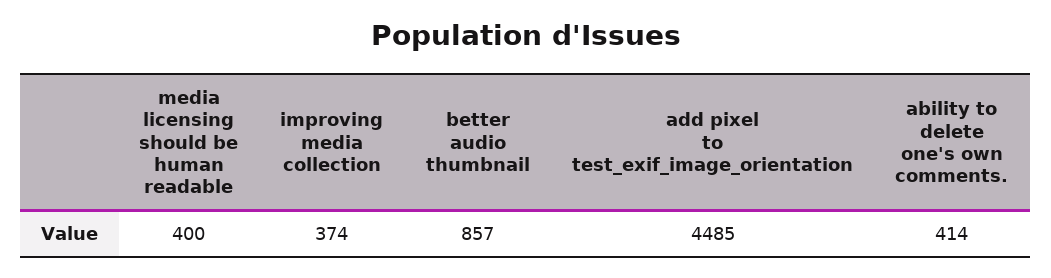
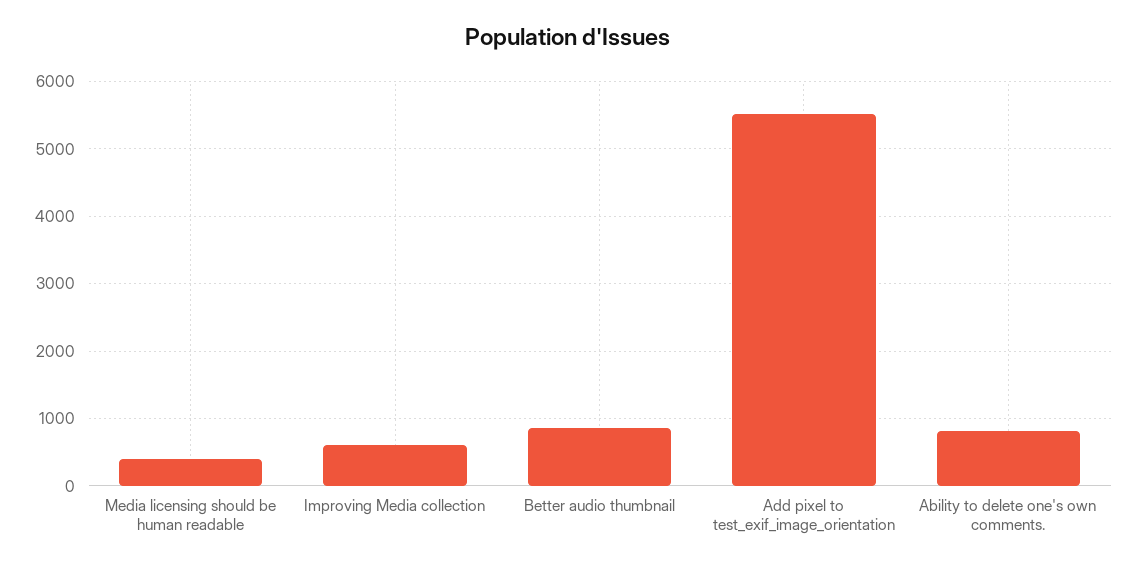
  {
    "media licensing should be human readable": 400,
-   "improving media collection": 374,
+   "improving media collection": 600,
    "better audio thumbnail": 857,
-   "add pixel to test_exif_image_orientation": 4485,
+   "add pixel to test_exif_image_orientation": 5500,
-   "ability to delete one's own comments.": 414
+   "ability to delete one's own comments.": 800
  }

